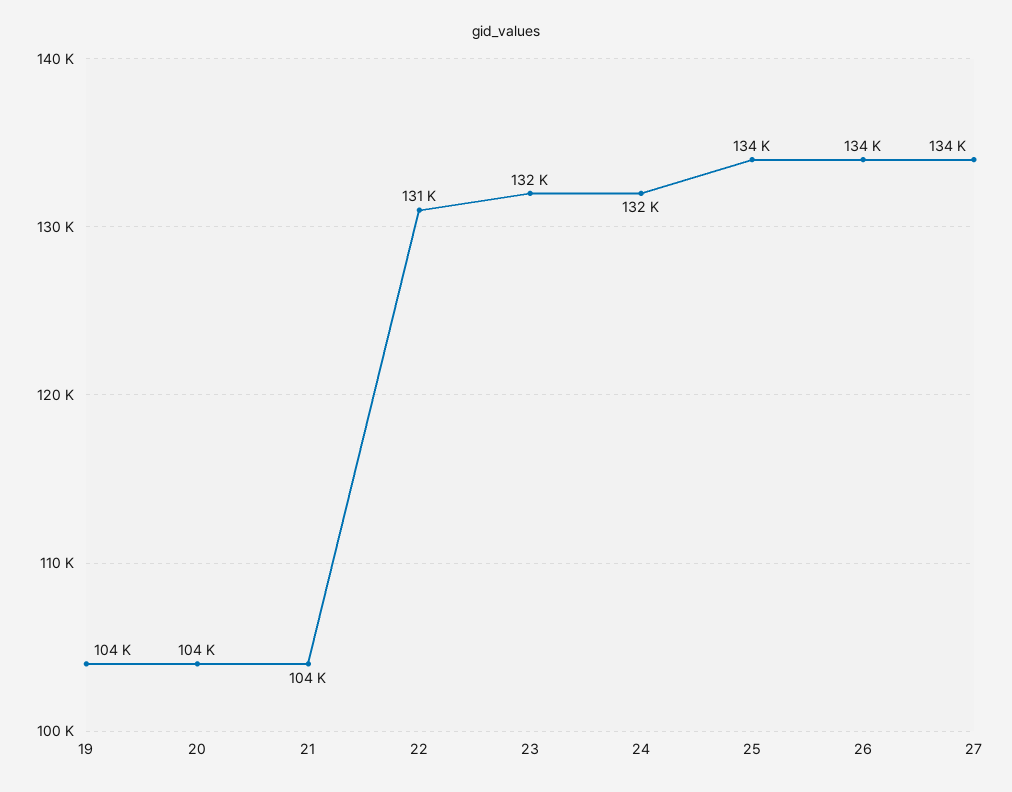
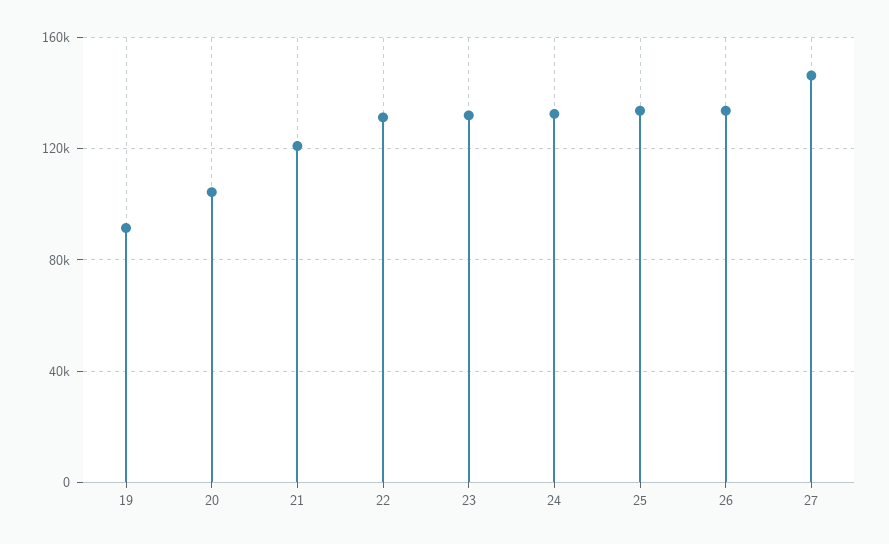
  {
-   "19": 104000,
+   "19": 90000,
    "20": 104000,
-   "21": 104000,
+   "21": 120000,
    "22": 131000,
    "23": 132000,
    "24": 132000,
    "25": 134000,
    "26": 134000,
-   "27": 134000
+   "27": 145000
  }

